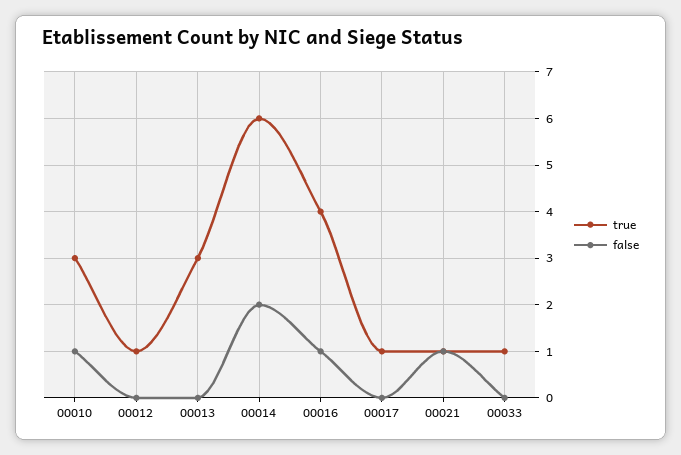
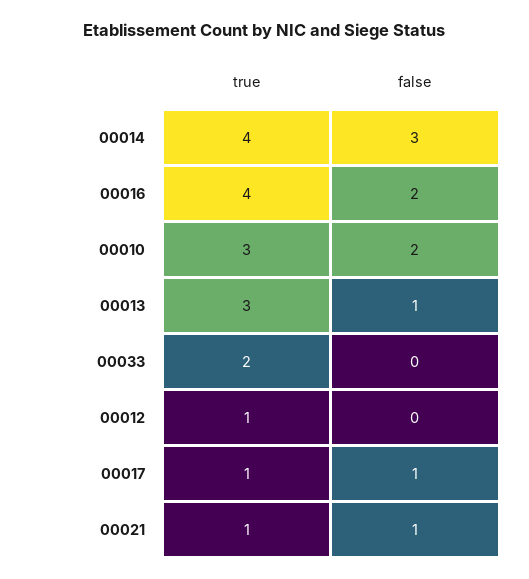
  {
    "true": {
      "00010": 3,
      "00012": 1,
      "00013": 3,
-     "00014": 6,
+     "00014": 4,
      "00016": 4,
      "00017": 1,
      "00021": 1,
-     "00033": 1
+     "00033": 2
    },
    "false": {
-     "00010": 1,
+     "00010": 2,
      "00012": 0,
-     "00013": 0,
+     "00013": 1,
-     "00014": 2,
+     "00014": 3,
-     "00016": 1,
+     "00016": 2,
-     "00017": 0,
+     "00017": 1,
      "00021": 1,
      "00033": 0
    }
  }

